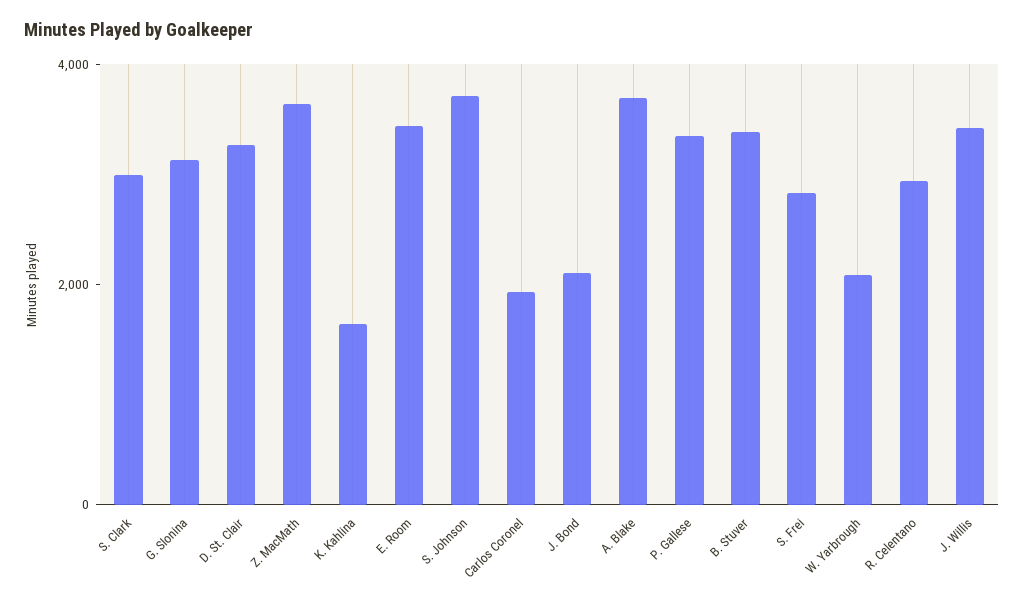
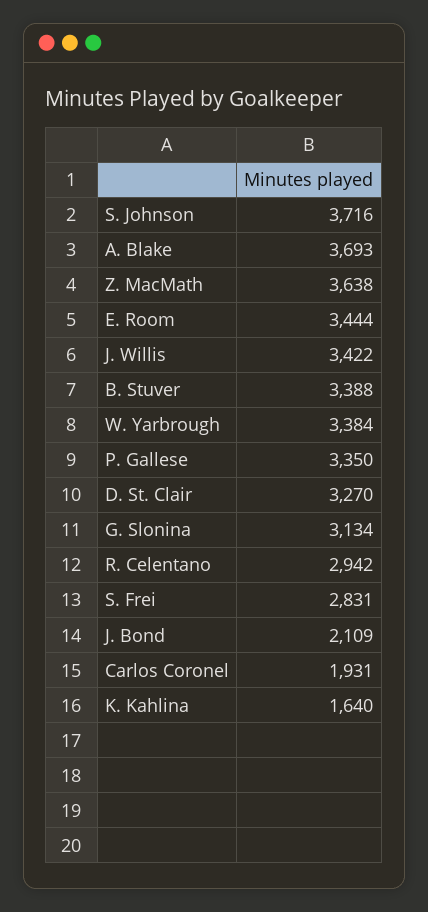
  {
-   "S. Clark": 3000,
    "G. Slonina": 3134,
    "D. St. Clair": 3270,
    "Z. MacMath": 3638,
    "K. Kahlina": 1640,
    "E. Room": 3444,
    "S. Johnson": 3716,
    "Carlos Coronel": 1931,
    "J. Bond": 2109,
    "A. Blake": 3693,
    "P. Gallese": 3350,
    "B. Stuver": 3388,
    "S. Frei": 2831,
-   "W. Yarbrough": 2000,
+   "W. Yarbrough": 3384,
    "R. Celentano": 2942,
    "J. Willis": 3422
  }

